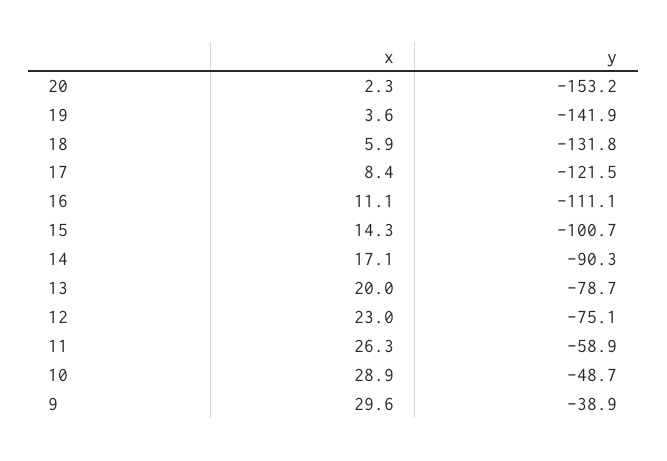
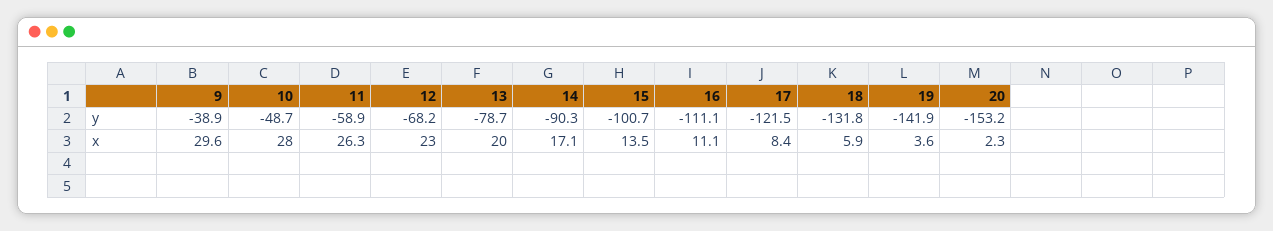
  {
    "x": {
      "20": 2.3,
      "19": 3.6,
      "18": 5.9,
      "17": 8.4,
      "16": 11.1,
-     "15": 14.3,
+     "15": 13.5,
      "14": 17.1,
      "13": 20,
      "12": 23,
      "11": 26.3,
-     "10": 28.9,
+     "10": 28,
      "9": 29.6
    },
    "y": {
      "20": -153.2,
      "19": -141.9,
      "18": -131.8,
      "17": -121.5,
      "16": -111.1,
      "15": -100.7,
      "14": -90.3,
      "13": -78.7,
-     "12": -75.1,
+     "12": -68.2,
      "11": -58.9,
      "10": -48.7,
      "9": -38.9
    }
  }

